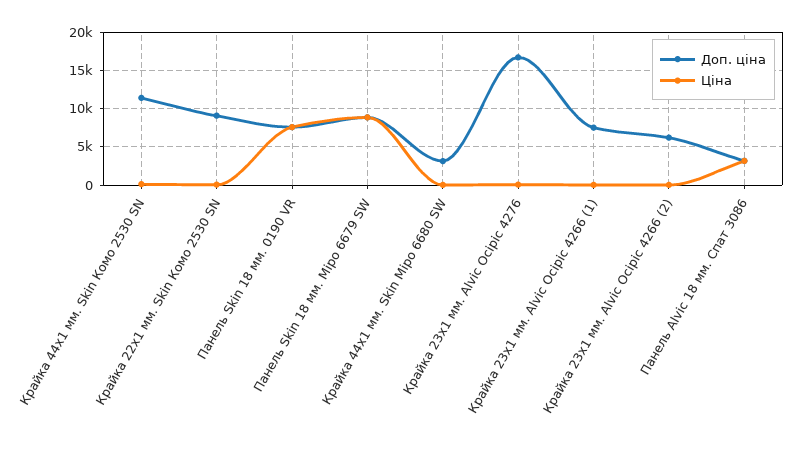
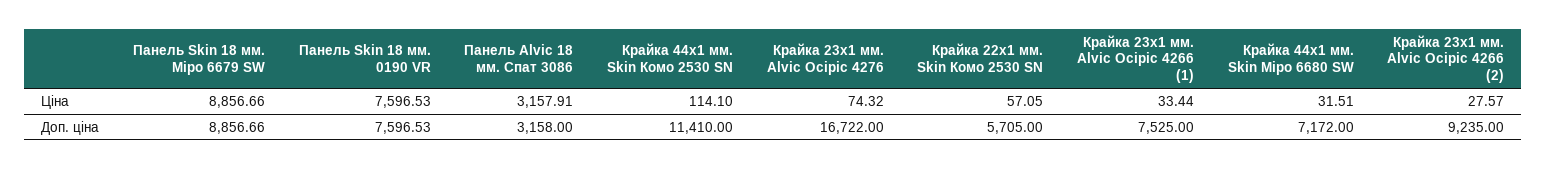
  {
    "Доп. ціна": {
      "Крайка 44x1 мм. Skin Комо 2530 SN": 11410,
-     "Крайка 22x1 мм. Skin Комо 2530 SN": 9000,
+     "Крайка 22x1 мм. Skin Комо 2530 SN": 5705,
      "Панель Skin 18 мм. 0190 VR": 7596.53,
      "Панель Skin 18 мм. Міро 6679 SW": 8856.66,
-     "Крайка 44x1 мм. Skin Міро 6680 SW": 3000,
+     "Крайка 44x1 мм. Skin Міро 6680 SW": 7172,
      "Крайка 23x1 мм. Alvic Осіріс 4276": 16722,
      "Крайка 23x1 мм. Alvic Осіріс 4266 (1)": 7525,
-     "Крайка 23x1 мм. Alvic Осіріс 4266 (2)": 6000,
+     "Крайка 23x1 мм. Alvic Осіріс 4266 (2)": 9235,
      "Панель Alvic 18 мм. Спат 3086": 3158
    },
    "Ціна": {
      "Крайка 44x1 мм. Skin Комо 2530 SN": 114.1,
      "Крайка 22x1 мм. Skin Комо 2530 SN": 57.05,
      "Панель Skin 18 мм. 0190 VR": 7596.53,
      "Панель Skin 18 мм. Міро 6679 SW": 8856.66,
      "Крайка 44x1 мм. Skin Міро 6680 SW": 31.51,
      "Крайка 23x1 мм. Alvic Осіріс 4276": 74.32,
      "Крайка 23x1 мм. Alvic Осіріс 4266 (1)": 33.44,
      "Крайка 23x1 мм. Alvic Осіріс 4266 (2)": 27.57,
      "Панель Alvic 18 мм. Спат 3086": 3157.91
    }
  }

